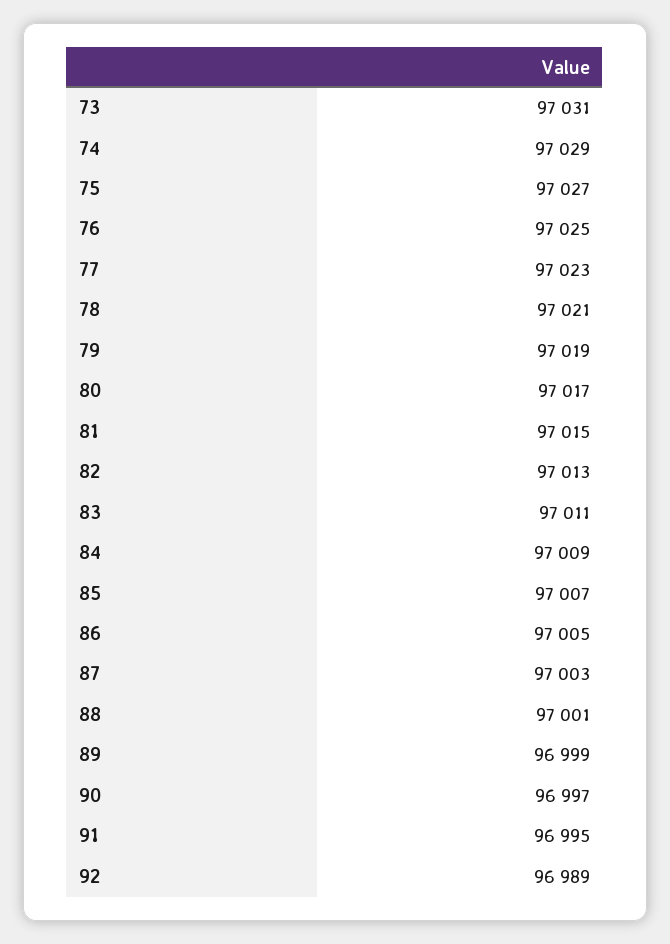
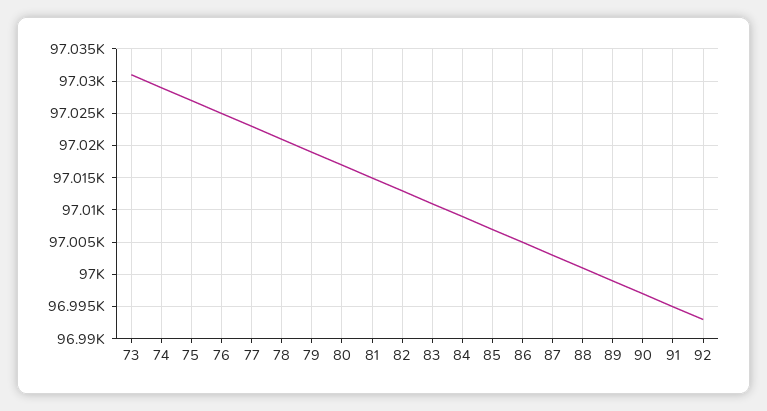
  {
    "73": 97031,
    "74": 97029,
    "75": 97027,
    "76": 97025,
    "77": 97023,
    "78": 97021,
    "79": 97019,
    "80": 97017,
    "81": 97015,
    "82": 97013,
    "83": 97011,
    "84": 97009,
    "85": 97007,
    "86": 97005,
    "87": 97003,
    "88": 97001,
    "89": 96999,
    "90": 96997,
    "91": 96995,
-   "92": 96989
+   "92": 96993
  }

